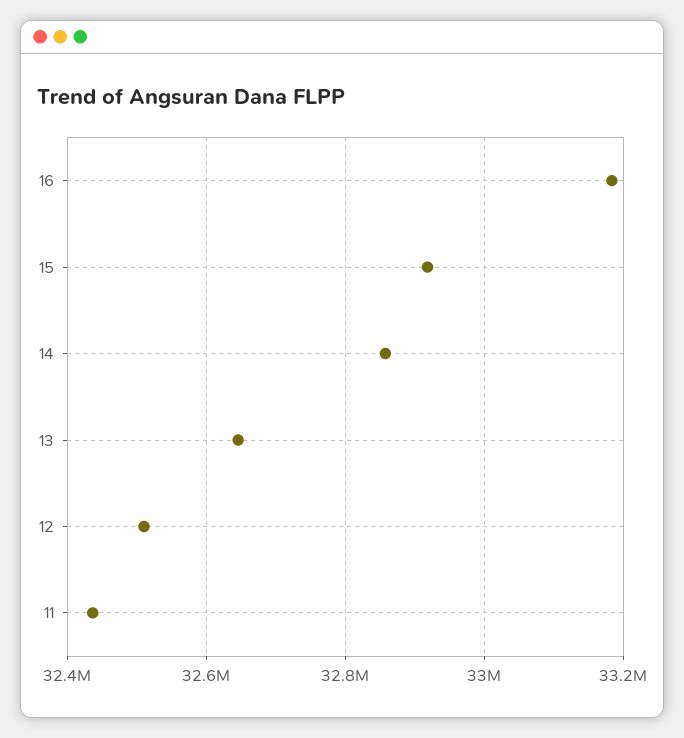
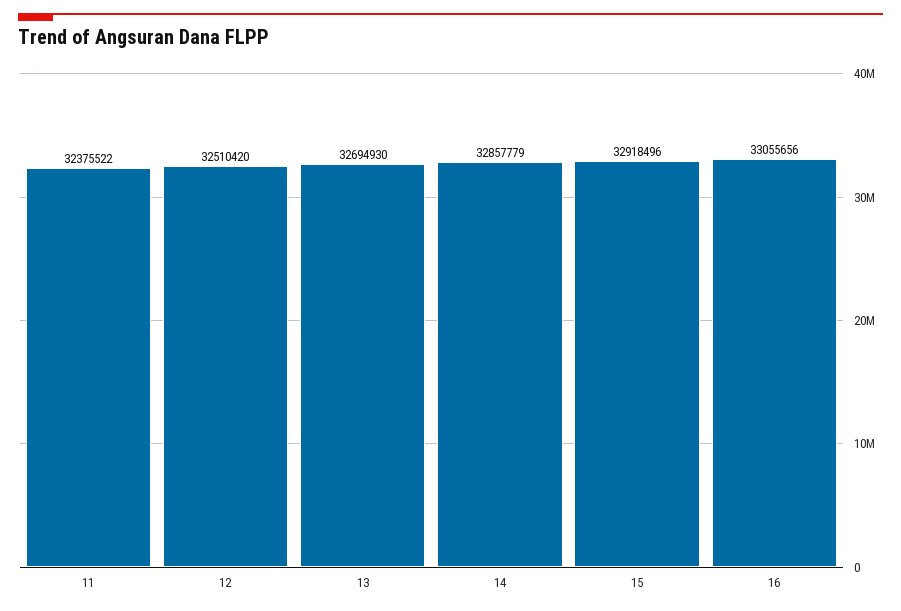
  {
-   "16": 33180000,
+   "16": 33055656,
    "15": 32918496,
    "14": 32857779,
-   "13": 32640000,
+   "13": 32694930,
    "12": 32510420,
-   "11": 32440000
+   "11": 32375522
  }

